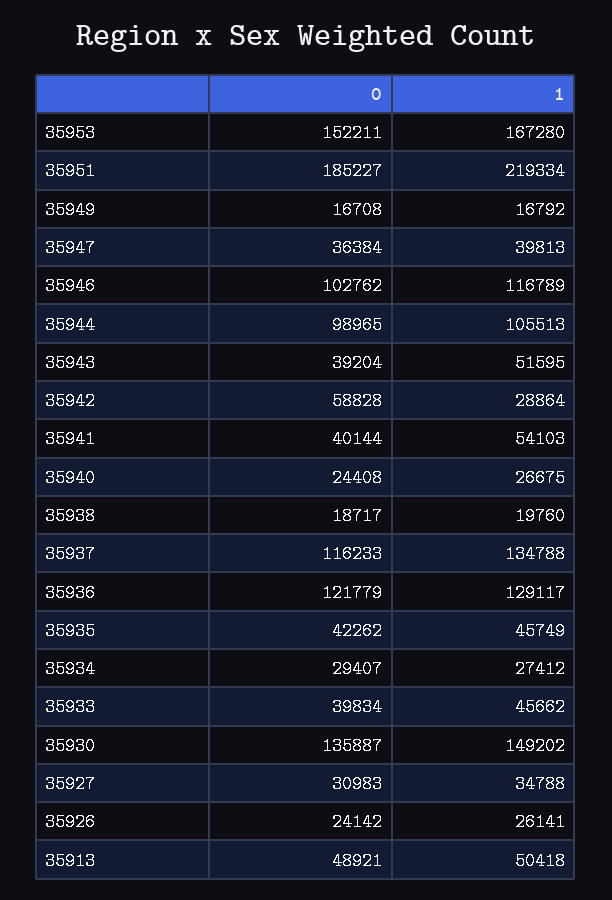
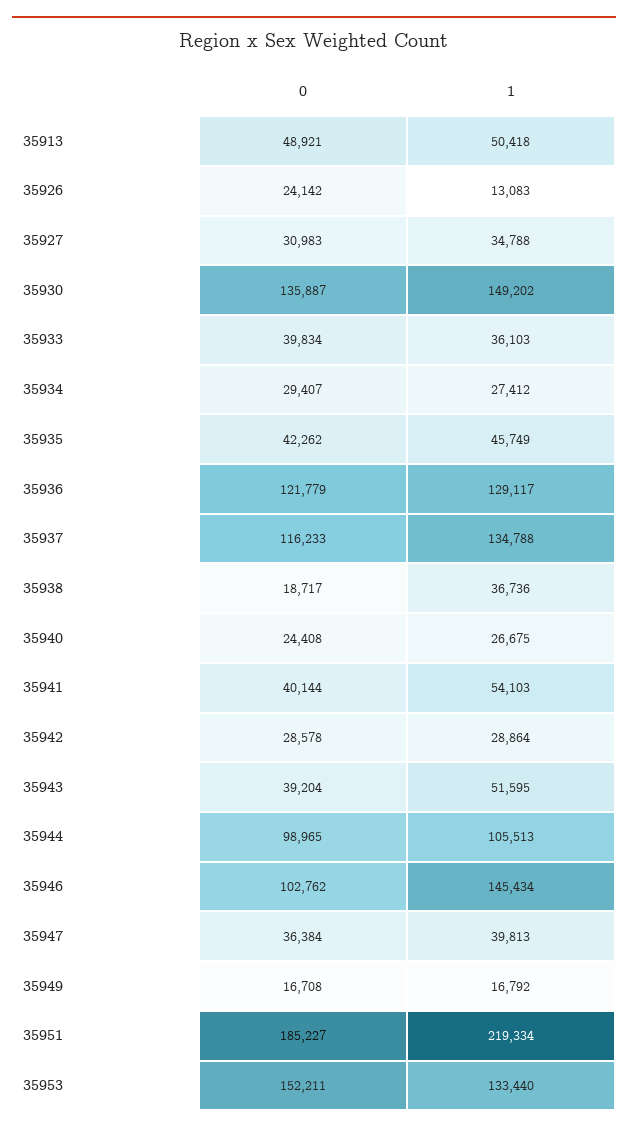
  {
    "0": {
      "35953": 152211,
      "35951": 185227,
      "35949": 16708,
      "35947": 36384,
      "35946": 102762,
      "35944": 98965,
      "35943": 39204,
-     "35942": 58828,
+     "35942": 28578,
      "35941": 40144,
      "35940": 24408,
      "35938": 18717,
      "35937": 116233,
      "35936": 121779,
      "35935": 42262,
      "35934": 29407,
      "35933": 39834,
      "35930": 135887,
      "35927": 30983,
      "35926": 24142,
      "35913": 48921
    },
    "1": {
-     "35953": 167280,
+     "35953": 133440,
      "35951": 219334,
      "35949": 16792,
      "35947": 39813,
-     "35946": 116789,
+     "35946": 145434,
      "35944": 105513,
      "35943": 51595,
      "35942": 28864,
      "35941": 54103,
      "35940": 26675,
-     "35938": 19760,
+     "35938": 36736,
      "35937": 134788,
      "35936": 129117,
      "35935": 45749,
      "35934": 27412,
-     "35933": 45662,
+     "35933": 36103,
      "35930": 149202,
      "35927": 34788,
-     "35926": 26141,
+     "35926": 13083,
      "35913": 50418
    }
  }

